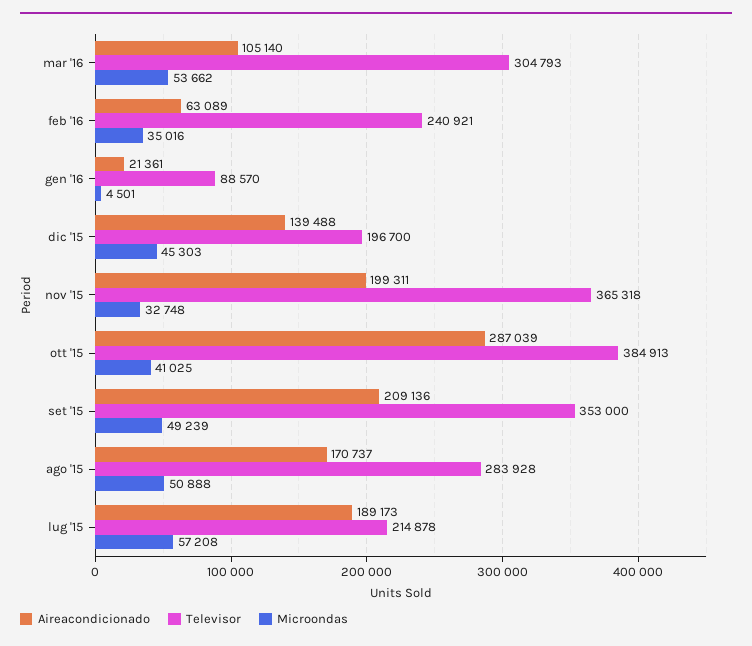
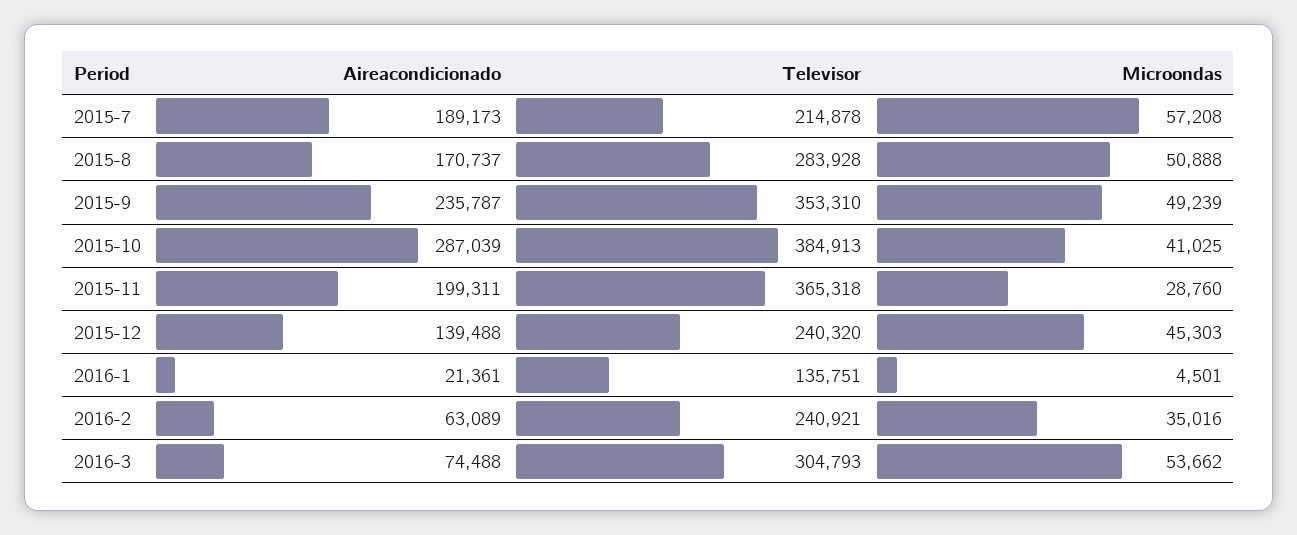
  {
    "Aireacondicionado": {
-     "mar '16": 105140,
+     "mar '16": 74488,
      "feb '16": 63089,
      "gen '16": 21361,
      "dic '15": 139488,
      "nov '15": 199311,
      "ott '15": 287039,
-     "set '15": 209136,
+     "set '15": 235787,
      "ago '15": 170737,
      "lug '15": 189173
    },
    "Televisor": {
      "mar '16": 304793,
      "feb '16": 240921,
-     "gen '16": 88570,
+     "gen '16": 135751,
-     "dic '15": 196700,
+     "dic '15": 240320,
      "nov '15": 365318,
      "ott '15": 384913,
-     "set '15": 353000,
+     "set '15": 353310,
      "ago '15": 283928,
      "lug '15": 214878
    },
    "Microondas": {
      "mar '16": 53662,
      "feb '16": 35016,
      "gen '16": 4501,
      "dic '15": 45303,
-     "nov '15": 32748,
+     "nov '15": 28760,
      "ott '15": 41025,
      "set '15": 49239,
      "ago '15": 50888,
      "lug '15": 57208
    }
  }

